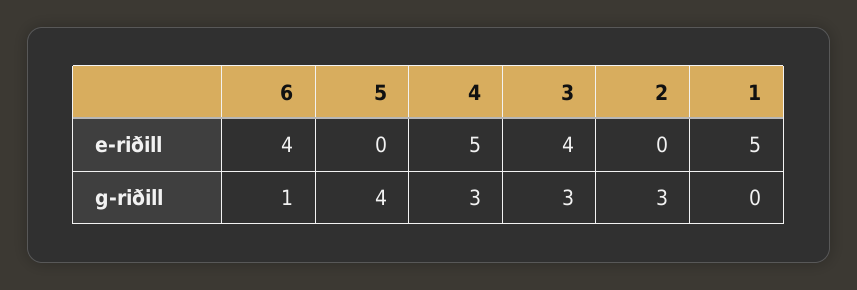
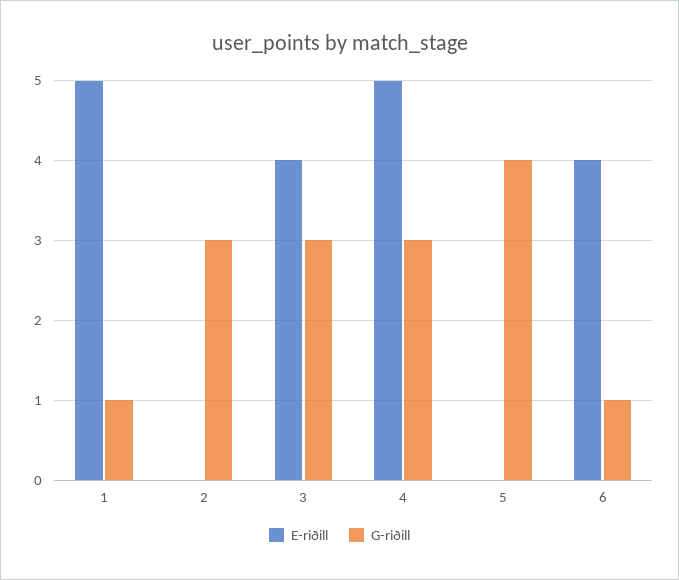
  {
    "e-riðill": {
      "6": 4,
      "5": 0,
      "4": 5,
      "3": 4,
      "2": 0,
      "1": 5
    },
    "g-riðill": {
      "6": 1,
      "5": 4,
      "4": 3,
      "3": 3,
      "2": 3,
-     "1": 0
+     "1": 1
    }
  }

